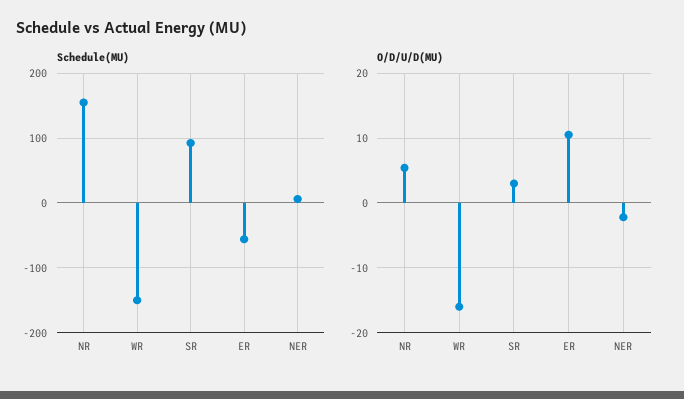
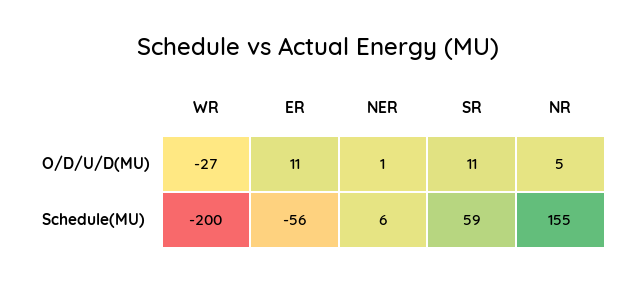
  {
    "Schedule(MU)": {
      "NR": 155,
-     "WR": -150,
+     "WR": -200,
-     "SR": 90,
+     "SR": 59,
      "ER": -56,
      "NER": 6
    },
    "O/D/U/D(MU)": {
      "NR": 5,
-     "WR": -16,
+     "WR": -27,
-     "SR": 3,
+     "SR": 11,
      "ER": 11,
-     "NER": -2
+     "NER": 1
    }
  }

